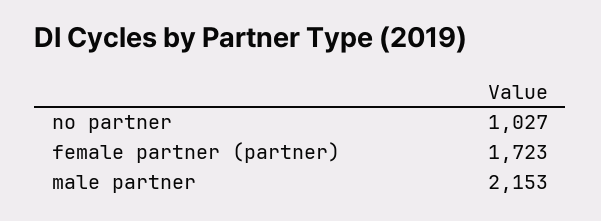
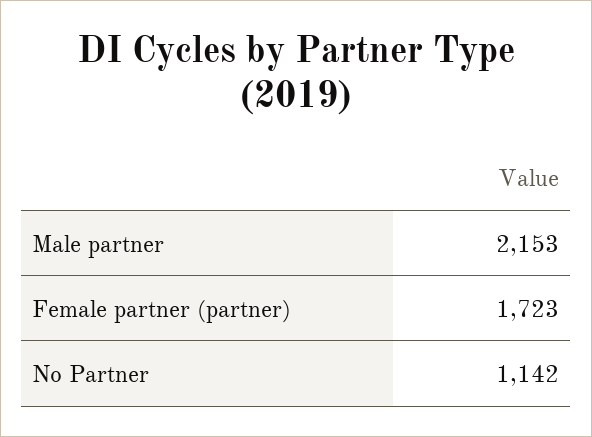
  {
-   "no partner": 1027,
+   "no partner": 1142,
    "female partner (partner)": 1723,
    "male partner": 2153
  }

